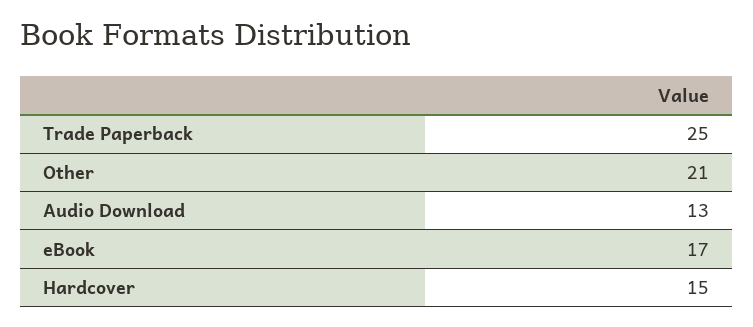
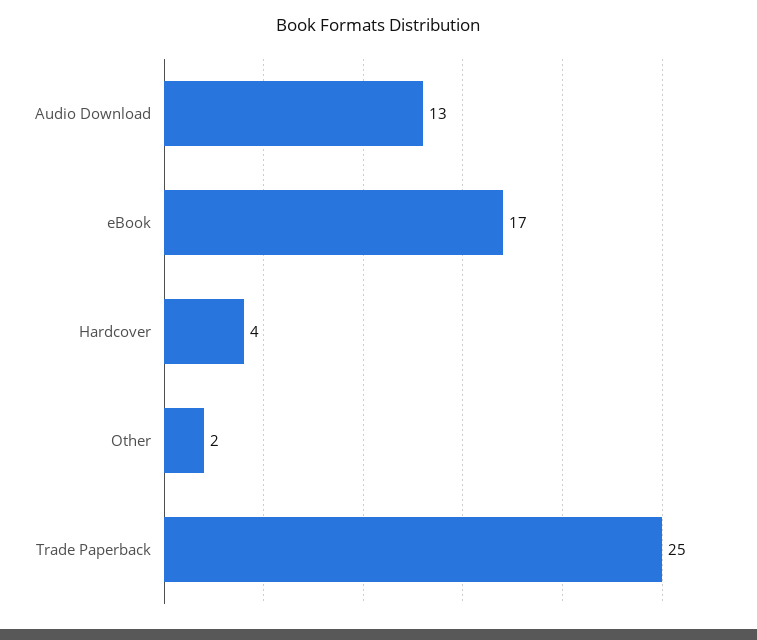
  {
    "Trade Paperback": 25,
-   "Other": 21,
+   "Other": 2,
    "Audio Download": 13,
    "eBook": 17,
-   "Hardcover": 15
+   "Hardcover": 4
  }

